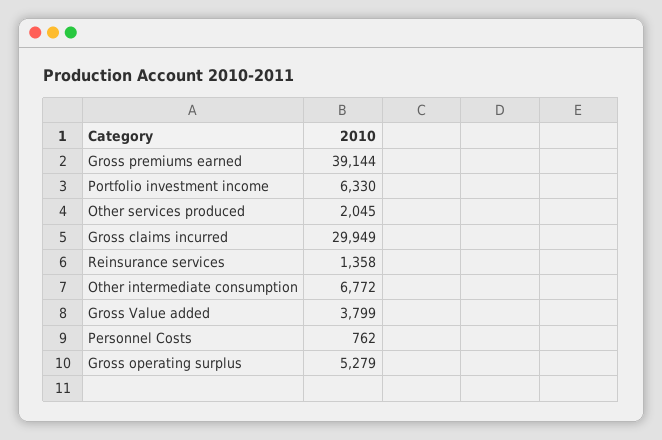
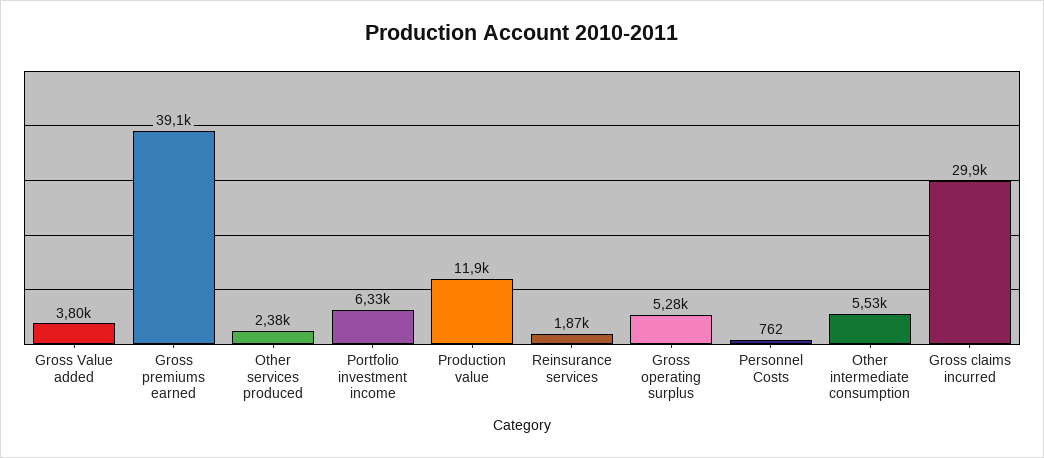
  {
    "Gross premiums earned": 39144,
    "Portfolio investment income": 6330,
-   "Other services produced": 2045,
+   "Other services produced": 2380,
    "Gross claims incurred": 29949,
-   "Reinsurance services": 1358,
+   "Reinsurance services": 1870,
-   "Other intermediate consumption": 6772,
+   "Other intermediate consumption": 5530,
    "Gross Value added": 3799,
    "Personnel Costs": 762,
-   "Gross operating surplus": 5279
+   "Gross operating surplus": 5279,
+   "Production value": 11900
  }

